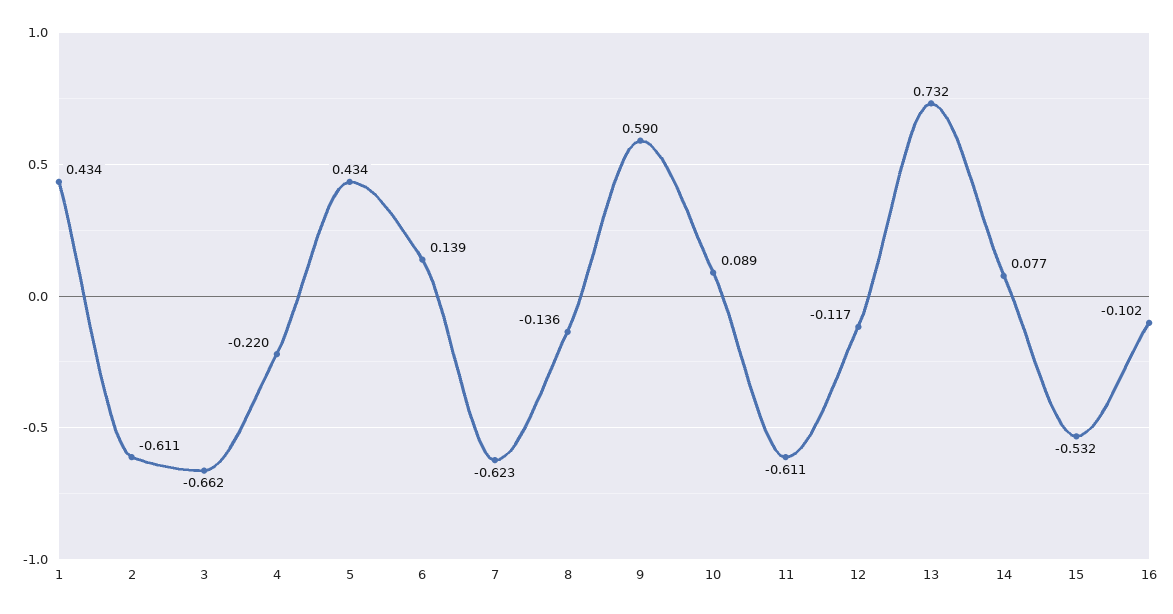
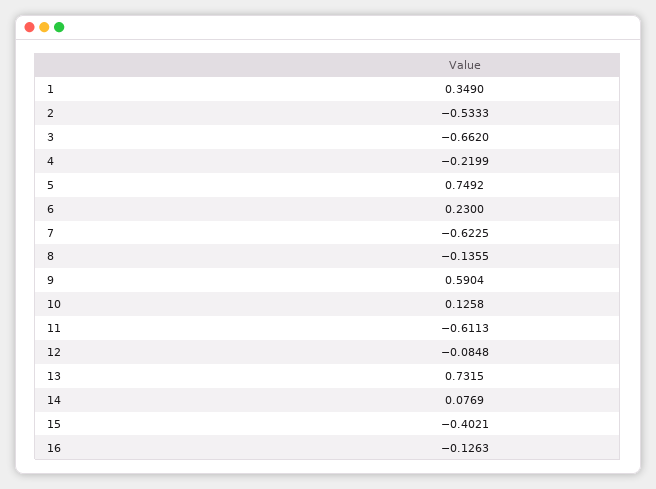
  {
-   "1": 0.434,
+   "1": 0.349,
-   "2": -0.611,
+   "2": -0.5333,
    "3": -0.662,
    "4": -0.2199,
-   "5": 0.434,
+   "5": 0.7492,
-   "6": 0.139,
+   "6": 0.23,
    "7": -0.6225,
    "8": -0.1355,
    "9": 0.5904,
-   "10": 0.089,
+   "10": 0.1258,
    "11": -0.6113,
-   "12": -0.117,
+   "12": -0.0848,
    "13": 0.7315,
    "14": 0.0769,
-   "15": -0.532,
+   "15": -0.4021,
-   "16": -0.102
+   "16": -0.1263
  }

